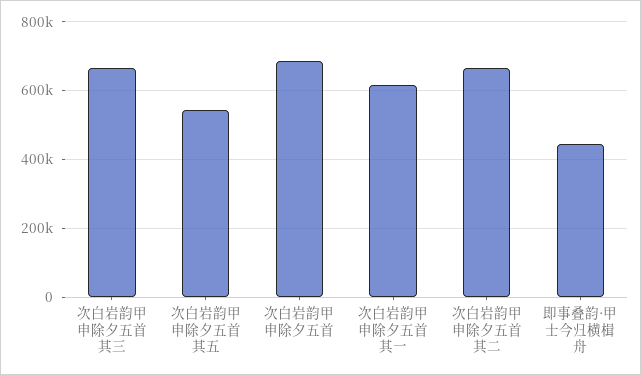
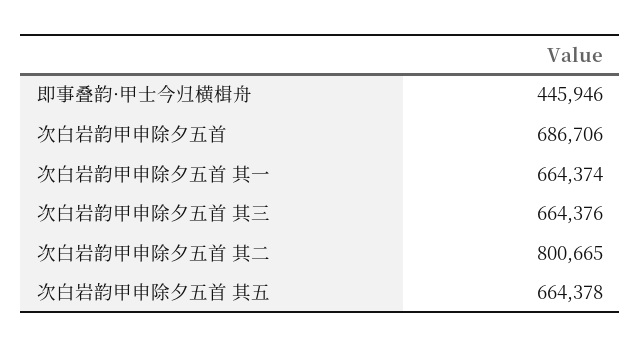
  {
    "次白岩韵甲申除夕五首 其三": 664376,
-   "次白岩韵甲申除夕五首 其五": 540000,
+   "次白岩韵甲申除夕五首 其五": 664378,
    "次白岩韵甲申除夕五首": 686706,
-   "次白岩韵甲申除夕五首 其一": 620000,
+   "次白岩韵甲申除夕五首 其一": 664374,
-   "次白岩韵甲申除夕五首 其二": 660000,
+   "次白岩韵甲申除夕五首 其二": 800665,
    "即事叠韵·甲士今归横楫舟": 445946
  }

